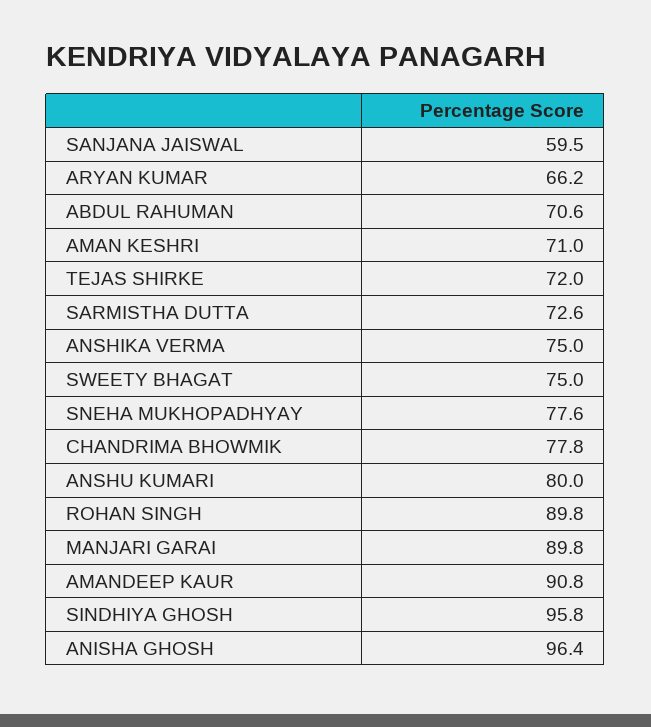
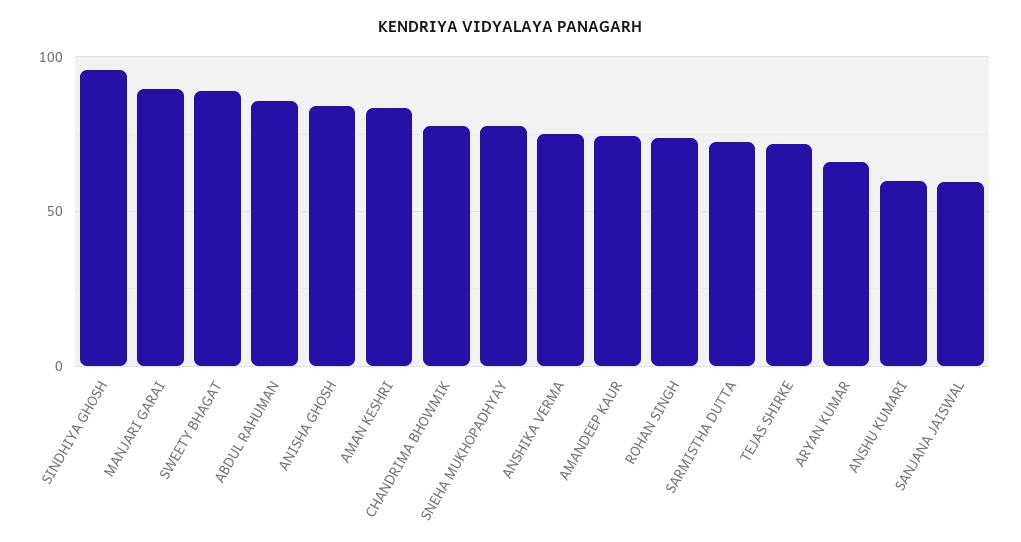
  {
    "SANJANA JAISWAL": 59.5,
    "ARYAN KUMAR": 66.2,
-   "ABDUL RAHUMAN": 70.6,
+   "ABDUL RAHUMAN": 85,
-   "AMAN KESHRI": 71,
+   "AMAN KESHRI": 85,
    "TEJAS SHIRKE": 72,
    "SARMISTHA DUTTA": 72.6,
    "ANSHIKA VERMA": 75,
-   "SWEETY BHAGAT": 75,
+   "SWEETY BHAGAT": 90,
    "SNEHA MUKHOPADHYAY": 77.6,
    "CHANDRIMA BHOWMIK": 77.8,
-   "ANSHU KUMARI": 80,
+   "ANSHU KUMARI": 60,
-   "ROHAN SINGH": 89.8,
+   "ROHAN SINGH": 75,
    "MANJARI GARAI": 89.8,
-   "AMANDEEP KAUR": 90.8,
+   "AMANDEEP KAUR": 75,
    "SINDHIYA GHOSH": 95.8,
-   "ANISHA GHOSH": 96.4
+   "ANISHA GHOSH": 85
  }

